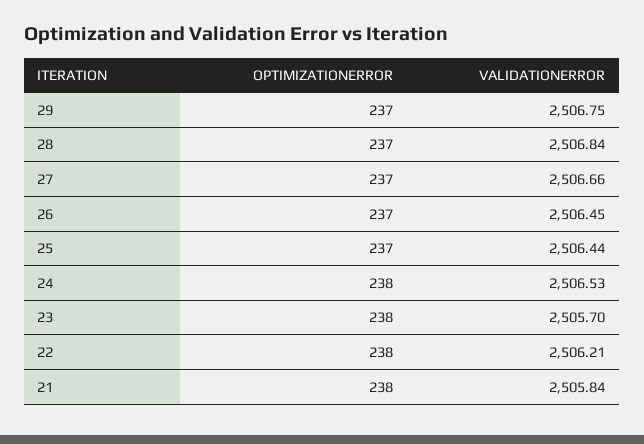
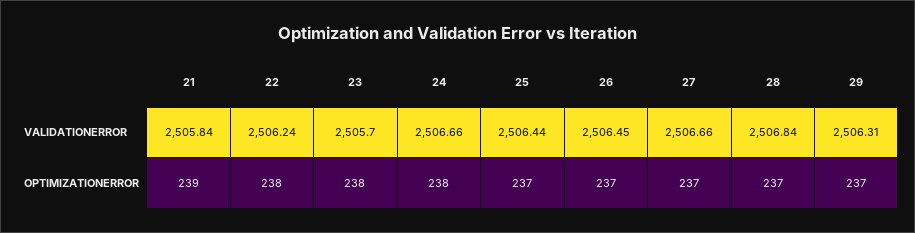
  {
    "OPTIMIZATIONERROR": {
      "29": 237,
      "28": 237,
      "27": 237,
      "26": 237,
      "25": 237,
      "24": 238,
      "23": 238,
      "22": 238,
-     "21": 238
+     "21": 239
    },
    "VALIDATIONERROR": {
-     "29": 2506.75,
+     "29": 2506.31,
      "28": 2506.84,
      "27": 2506.66,
      "26": 2506.45,
      "25": 2506.44,
-     "24": 2506.53,
+     "24": 2506.66,
      "23": 2505.7,
-     "22": 2506.21,
+     "22": 2506.24,
      "21": 2505.84
    }
  }

